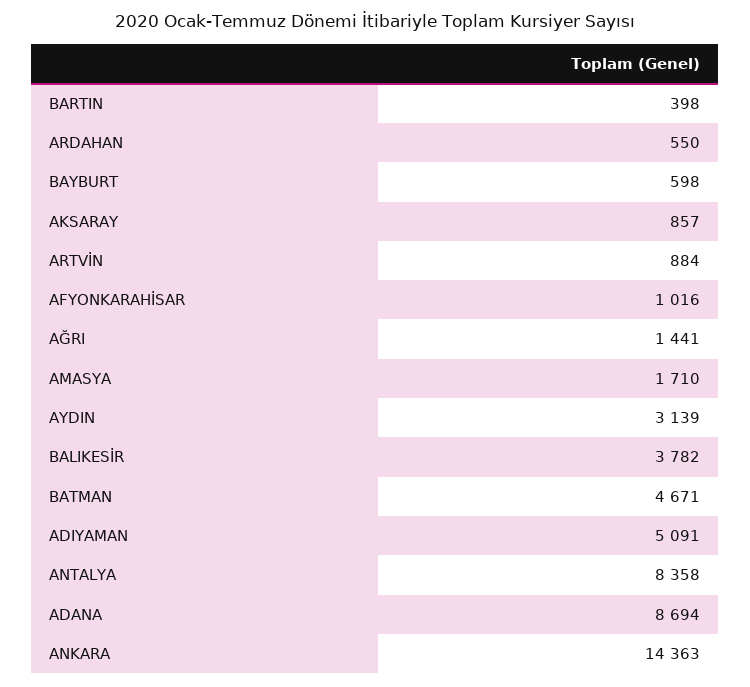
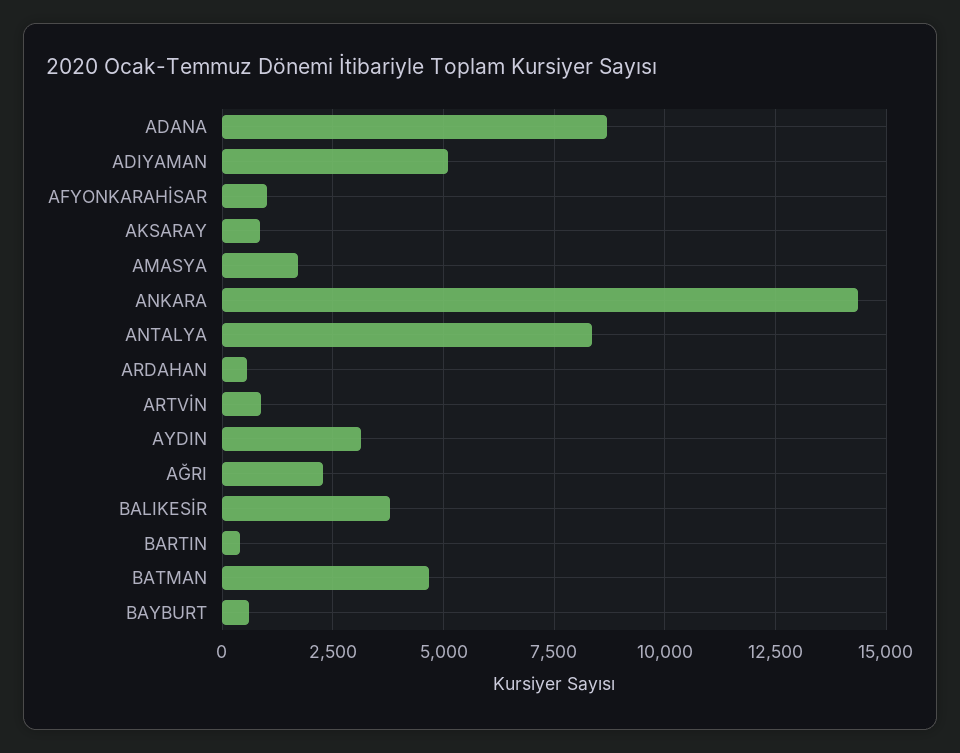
  {
    "BARTIN": 398,
    "ARDAHAN": 550,
    "BAYBURT": 598,
    "AKSARAY": 857,
    "ARTVİN": 884,
    "AFYONKARAHİSAR": 1016,
-   "AĞRI": 1441,
+   "AĞRI": 2250,
    "AMASYA": 1710,
    "AYDIN": 3139,
    "BALIKESİR": 3782,
    "BATMAN": 4671,
    "ADIYAMAN": 5091,
    "ANTALYA": 8358,
    "ADANA": 8694,
    "ANKARA": 14363
  }

